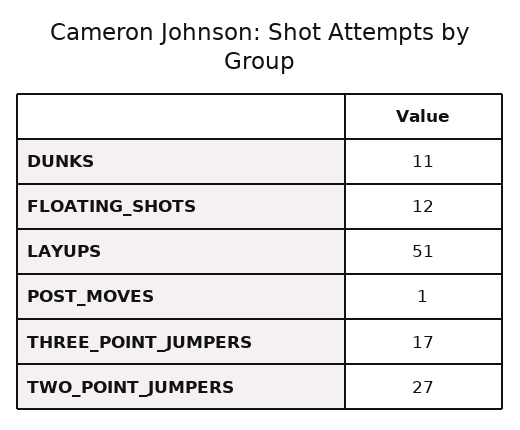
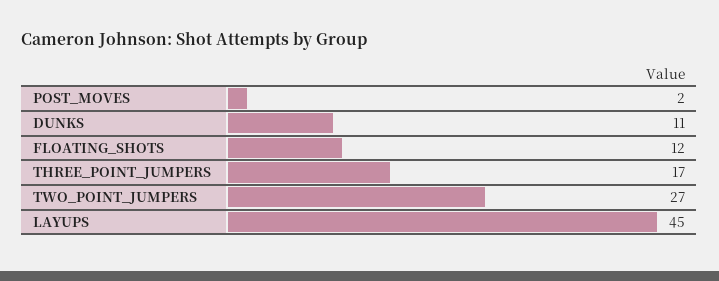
  {
    "DUNKS": 11,
    "FLOATING_SHOTS": 12,
-   "LAYUPS": 51,
+   "LAYUPS": 45,
-   "POST_MOVES": 1,
+   "POST_MOVES": 2,
    "THREE_POINT_JUMPERS": 17,
    "TWO_POINT_JUMPERS": 27
  }

